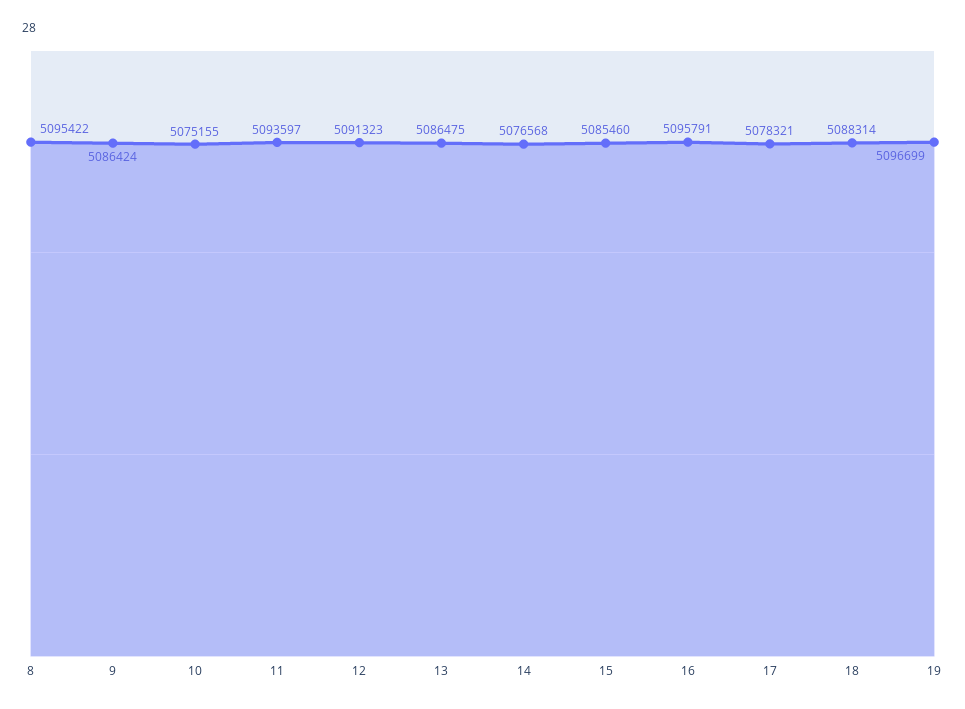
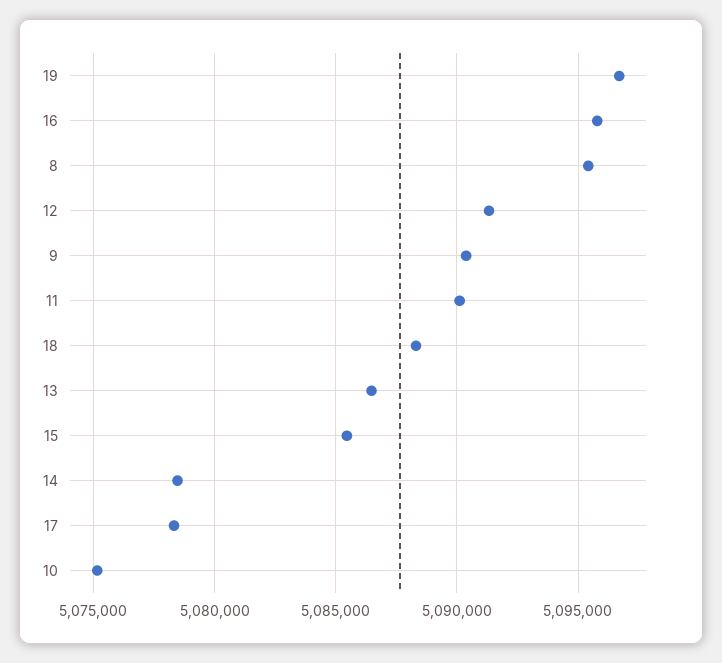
  {
    "8": 5095422,
-   "9": 5086424,
+   "9": 5090500,
    "10": 5075155,
-   "11": 5093597,
+   "11": 5090000,
    "12": 5091323,
    "13": 5086475,
-   "14": 5076568,
+   "14": 5078500,
    "15": 5085460,
    "16": 5095791,
    "17": 5078321,
    "18": 5088314,
    "19": 5096699
  }

